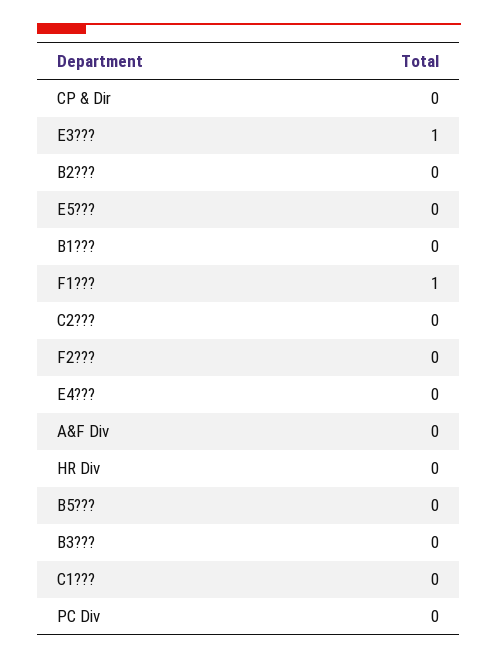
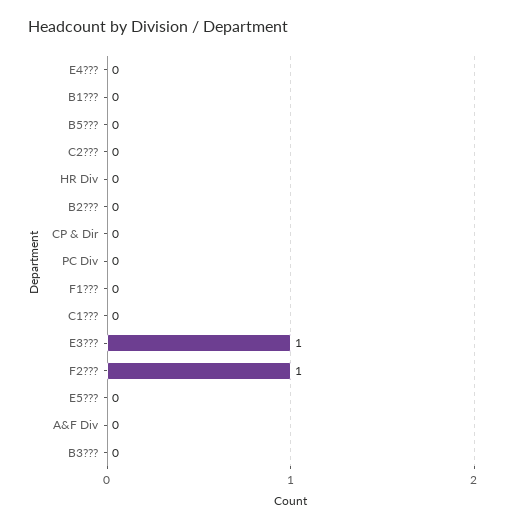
  {
    "CP & Dir": 0,
    "E3???": 1,
    "B2???": 0,
    "E5???": 0,
    "B1???": 0,
-   "F1???": 1,
+   "F1???": 0,
    "C2???": 0,
-   "F2???": 0,
+   "F2???": 1,
    "E4???": 0,
    "A&F Div": 0,
    "HR Div": 0,
    "B5???": 0,
    "B3???": 0,
    "C1???": 0,
    "PC Div": 0
  }

